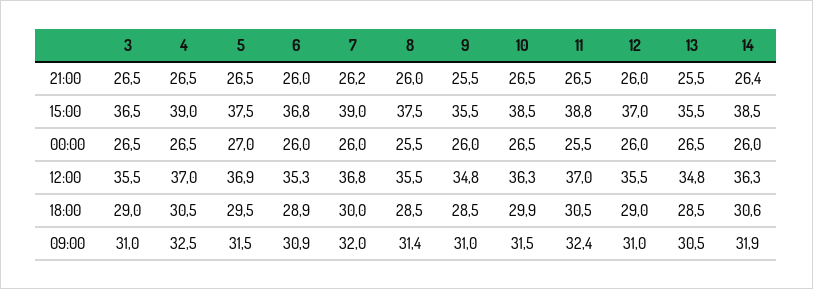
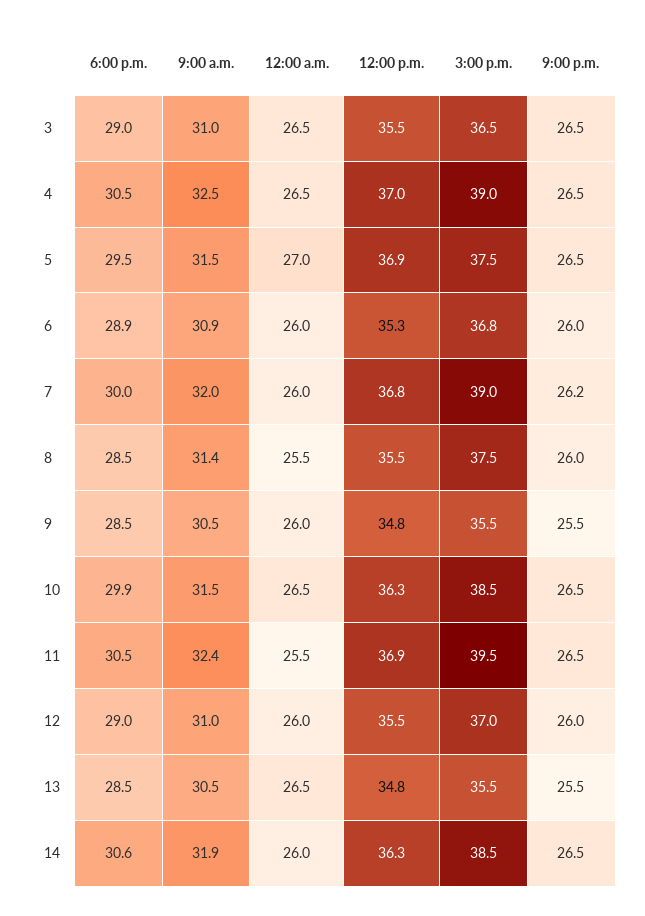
  {
    "3": {
      "21:00": 26.5,
      "15:00": 36.5,
      "00:00": 26.5,
      "12:00": 35.5,
      "18:00": 29,
      "09:00": 31
    },
    "4": {
      "21:00": 26.5,
      "15:00": 39,
      "00:00": 26.5,
      "12:00": 37,
      "18:00": 30.5,
      "09:00": 32.5
    },
    "5": {
      "21:00": 26.5,
      "15:00": 37.5,
      "00:00": 27,
      "12:00": 36.9,
      "18:00": 29.5,
      "09:00": 31.5
    },
    "6": {
      "21:00": 26,
      "15:00": 36.8,
      "00:00": 26,
      "12:00": 35.3,
      "18:00": 28.9,
      "09:00": 30.9
    },
    "7": {
      "21:00": 26.2,
      "15:00": 39,
      "00:00": 26,
      "12:00": 36.8,
      "18:00": 30,
      "09:00": 32
    },
    "8": {
      "21:00": 26,
      "15:00": 37.5,
      "00:00": 25.5,
      "12:00": 35.5,
      "18:00": 28.5,
      "09:00": 31.4
    },
    "9": {
      "21:00": 25.5,
      "15:00": 35.5,
      "00:00": 26,
      "12:00": 34.8,
      "18:00": 28.5,
-     "09:00": 31
+     "09:00": 30.5
    },
    "10": {
      "21:00": 26.5,
      "15:00": 38.5,
      "00:00": 26.5,
      "12:00": 36.3,
      "18:00": 29.9,
      "09:00": 31.5
    },
    "11": {
      "21:00": 26.5,
-     "15:00": 38.8,
+     "15:00": 39.5,
      "00:00": 25.5,
-     "12:00": 37,
+     "12:00": 36.9,
      "18:00": 30.5,
      "09:00": 32.4
    },
    "12": {
      "21:00": 26,
      "15:00": 37,
      "00:00": 26,
      "12:00": 35.5,
      "18:00": 29,
      "09:00": 31
    },
    "13": {
      "21:00": 25.5,
      "15:00": 35.5,
      "00:00": 26.5,
      "12:00": 34.8,
      "18:00": 28.5,
      "09:00": 30.5
    },
    "14": {
-     "21:00": 26.4,
+     "21:00": 26.5,
      "15:00": 38.5,
      "00:00": 26,
      "12:00": 36.3,
      "18:00": 30.6,
      "09:00": 31.9
    }
  }

